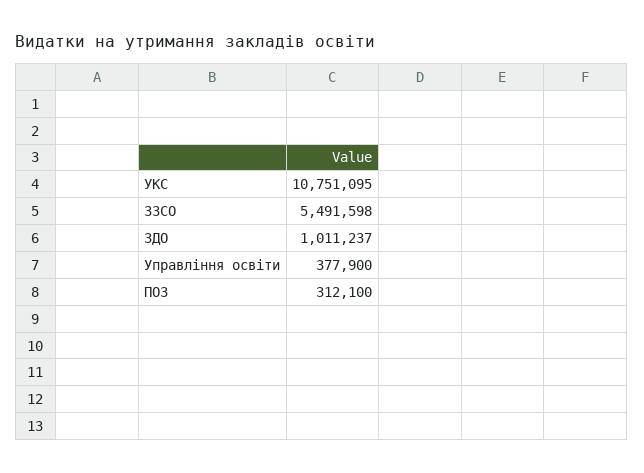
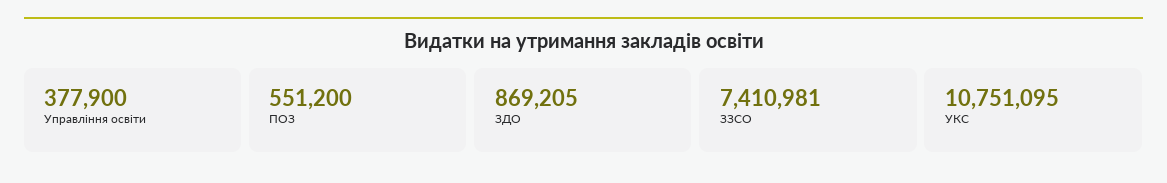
  {
    "УКС": 10751095,
-   "ЗЗСО": 5491598,
+   "ЗЗСО": 7410981,
-   "ЗДО": 1011237,
+   "ЗДО": 869205,
    "Управління освіти": 377900,
-   "ПОЗ": 312100
+   "ПОЗ": 551200
  }

